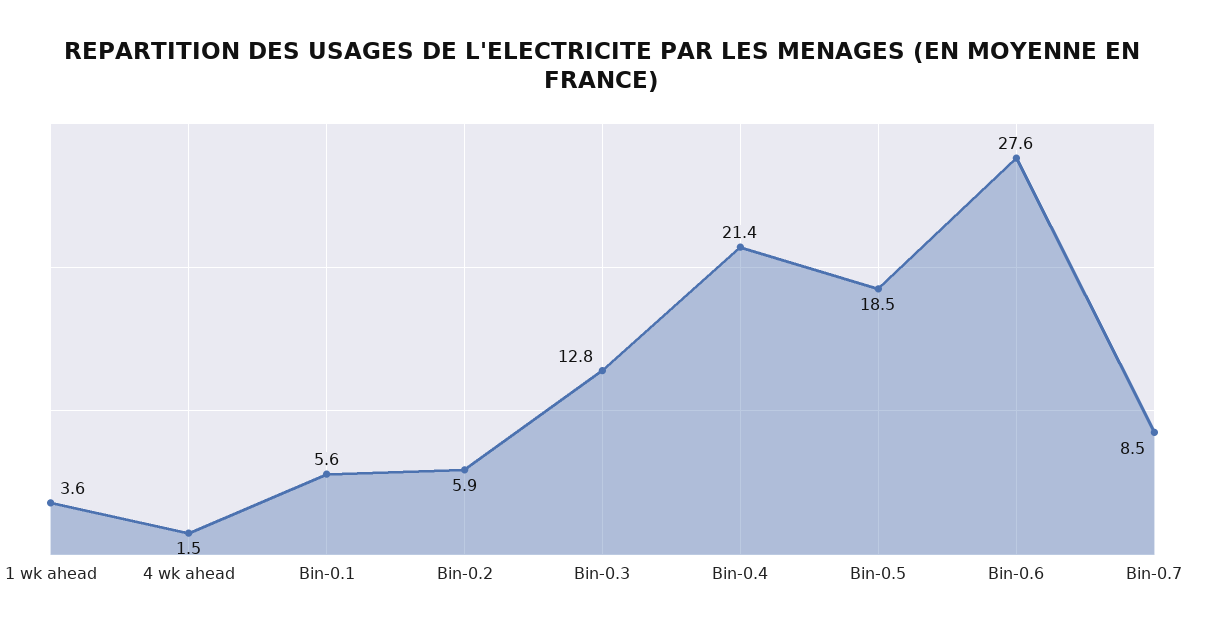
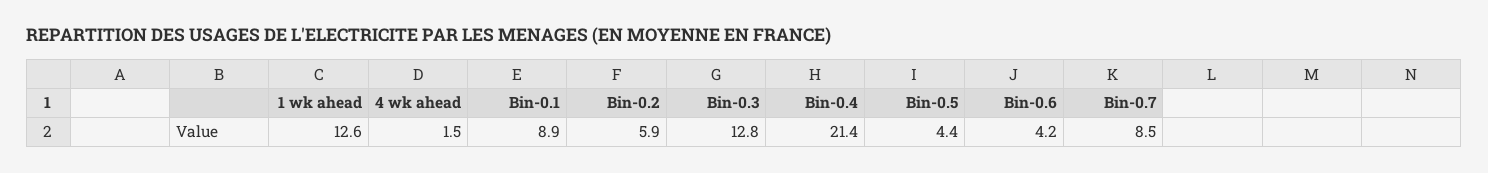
  {
-   "1 wk ahead": 3.6,
+   "1 wk ahead": 12.6,
    "4 wk ahead": 1.5,
-   "Bin-0.1": 5.6,
+   "Bin-0.1": 8.9,
    "Bin-0.2": 5.9,
    "Bin-0.3": 12.8,
    "Bin-0.4": 21.4,
-   "Bin-0.5": 18.5,
+   "Bin-0.5": 4.4,
-   "Bin-0.6": 27.6,
+   "Bin-0.6": 4.2,
    "Bin-0.7": 8.5
  }

